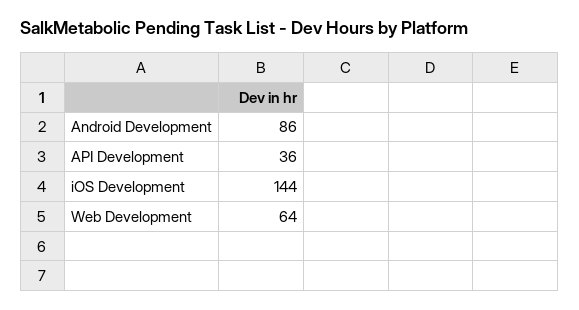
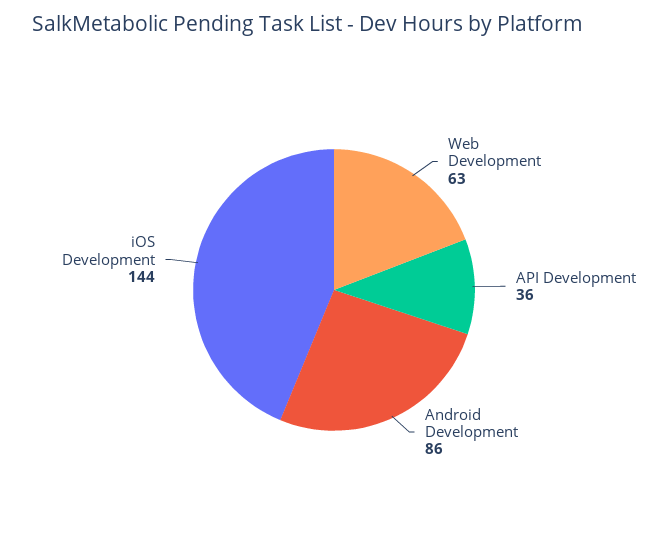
  {
    "Android Development": 86,
    "API Development": 36,
    "iOS Development": 144,
-   "Web Development": 64
+   "Web Development": 63
  }

